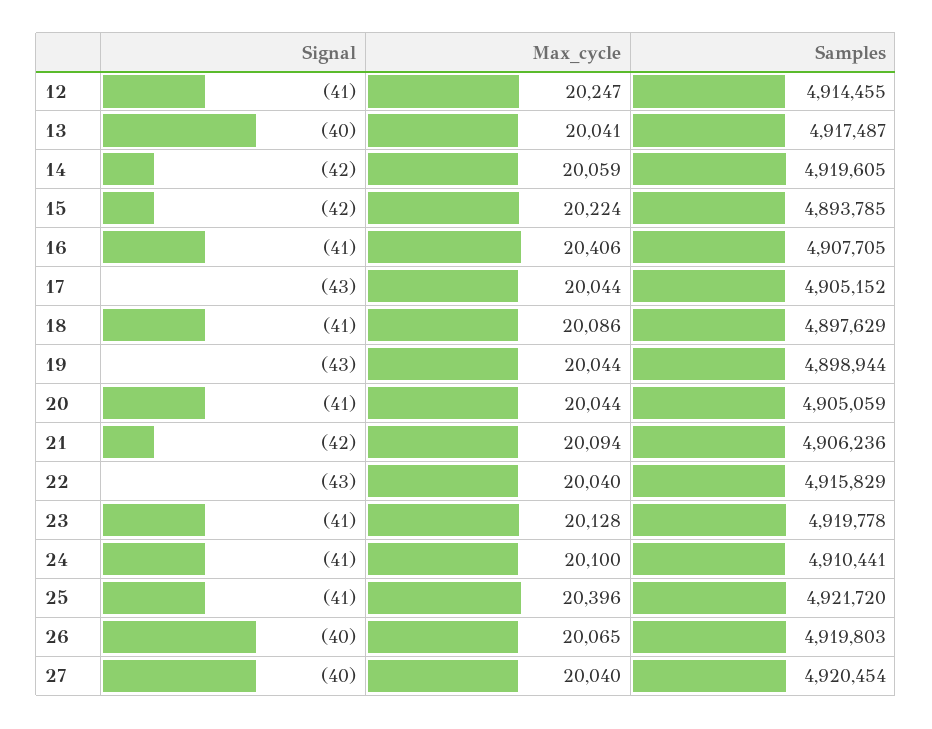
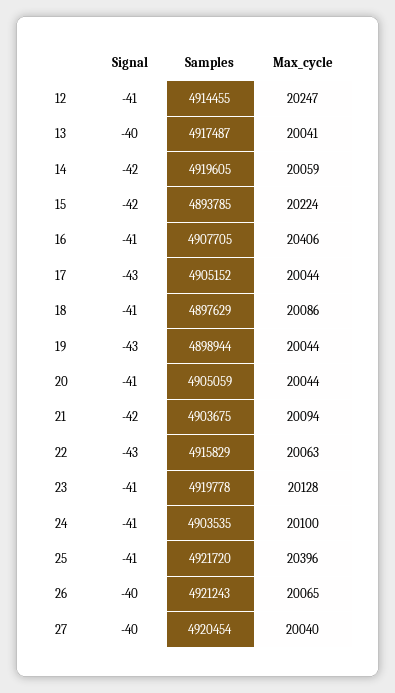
  {
    "Signal": {
      "12": -41,
      "13": -40,
      "14": -42,
      "15": -42,
      "16": -41,
      "17": -43,
      "18": -41,
      "19": -43,
      "20": -41,
      "21": -42,
      "22": -43,
      "23": -41,
      "24": -41,
      "25": -41,
      "26": -40,
      "27": -40
    },
    "Max_cycle": {
      "12": 20247,
      "13": 20041,
      "14": 20059,
      "15": 20224,
      "16": 20406,
      "17": 20044,
      "18": 20086,
      "19": 20044,
      "20": 20044,
      "21": 20094,
-     "22": 20040,
+     "22": 20063,
      "23": 20128,
      "24": 20100,
      "25": 20396,
      "26": 20065,
      "27": 20040
    },
    "Samples": {
      "12": 4914455,
      "13": 4917487,
      "14": 4919605,
      "15": 4893785,
      "16": 4907705,
      "17": 4905152,
      "18": 4897629,
      "19": 4898944,
      "20": 4905059,
-     "21": 4906236,
+     "21": 4903675,
      "22": 4915829,
      "23": 4919778,
-     "24": 4910441,
+     "24": 4903535,
      "25": 4921720,
-     "26": 4919803,
+     "26": 4921243,
      "27": 4920454
    }
  }

